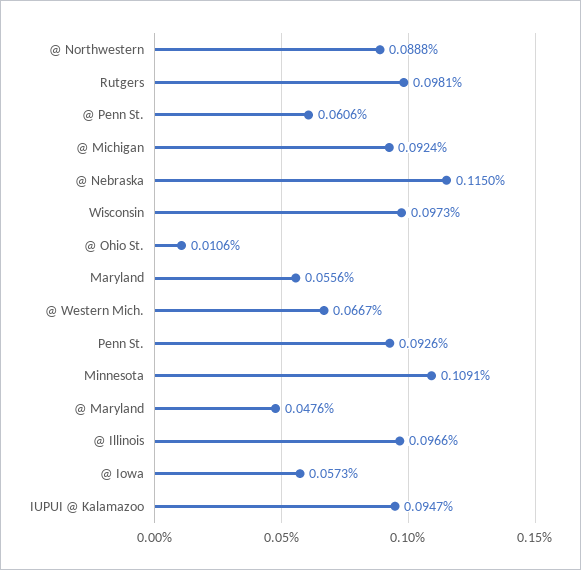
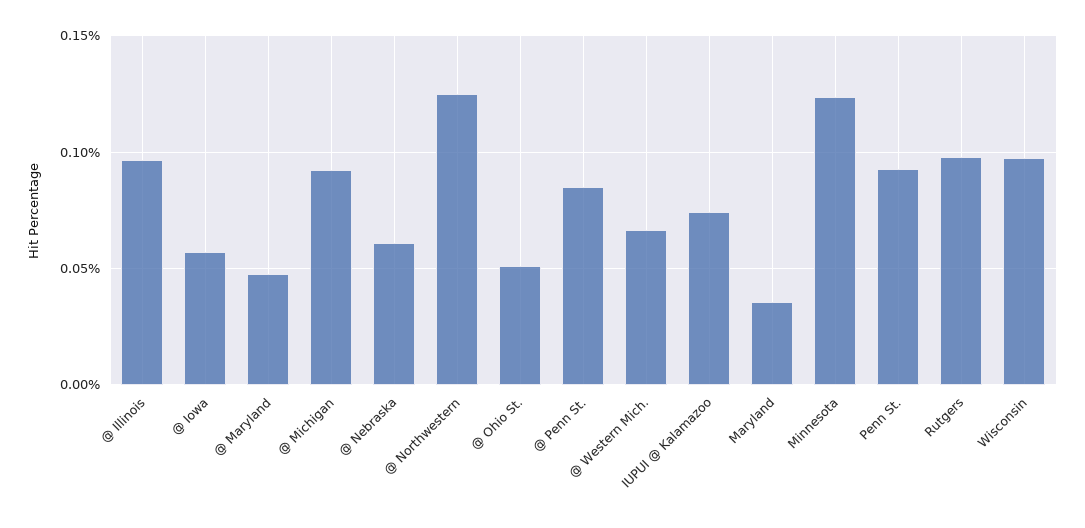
  {
-   "@ Northwestern": 0.0888,
+   "@ Northwestern": 0.125,
    "Rutgers": 0.0981,
-   "@ Penn St.": 0.0606,
+   "@ Penn St.": 0.085,
    "@ Michigan": 0.0924,
-   "@ Nebraska": 0.115,
+   "@ Nebraska": 0.06,
    "Wisconsin": 0.0973,
-   "@ Ohio St.": 0.0106,
+   "@ Ohio St.": 0.05,
-   "Maryland": 0.0556,
+   "Maryland": 0.035,
    "@ Western Mich.": 0.0667,
    "Penn St.": 0.0926,
-   "Minnesota": 0.1091,
+   "Minnesota": 0.125,
    "@ Maryland": 0.0476,
    "@ Illinois": 0.0966,
    "@ Iowa": 0.0573,
-   "IUPUI @ Kalamazoo": 0.0947
+   "IUPUI @ Kalamazoo": 0.075
  }

